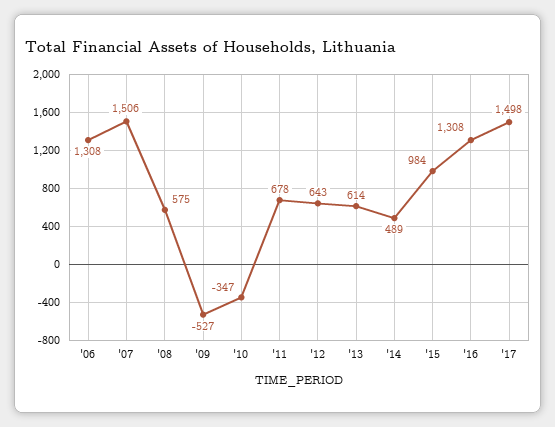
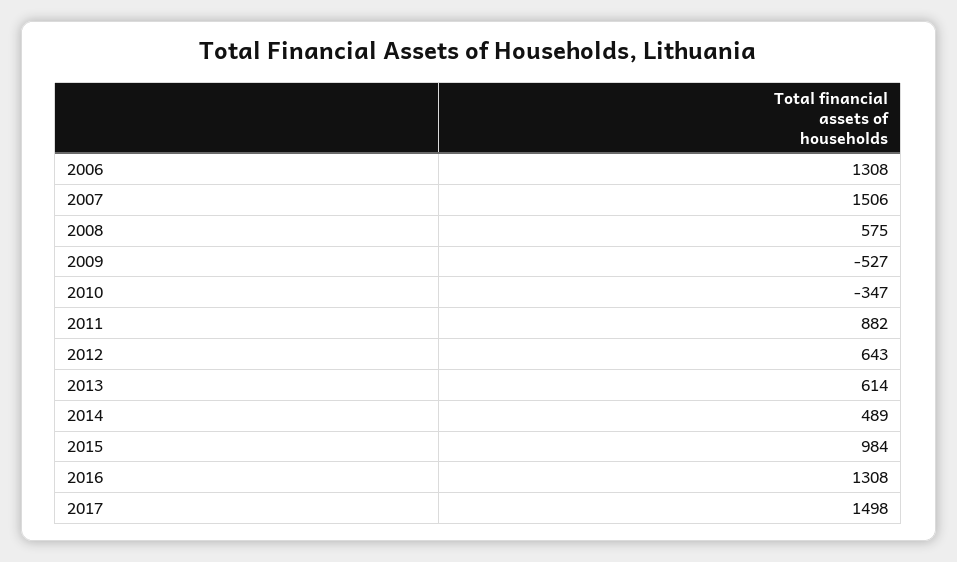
  {
    "'06": 1308,
    "'07": 1506,
    "'08": 575,
    "'09": -527,
    "'10": -347,
-   "'11": 678,
+   "'11": 882,
    "'12": 643,
    "'13": 614,
    "'14": 489,
    "'15": 984,
    "'16": 1308,
    "'17": 1498
  }

